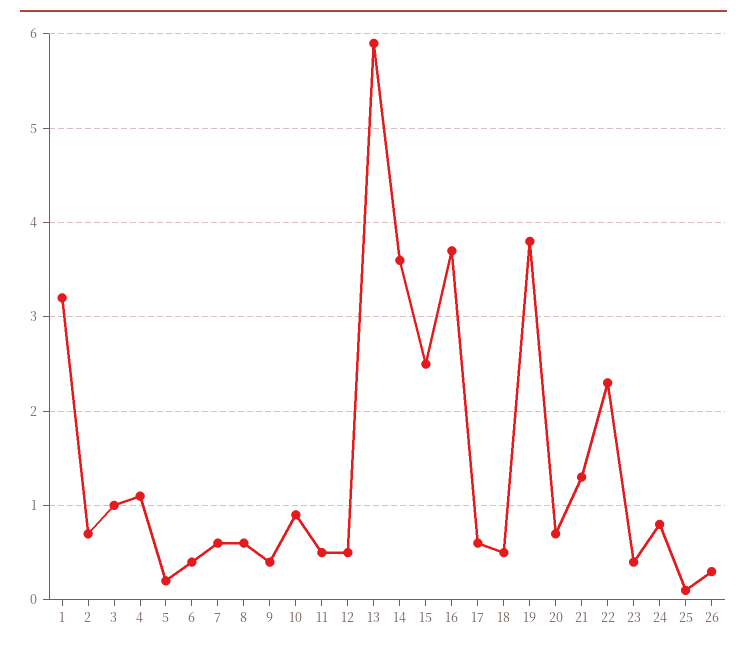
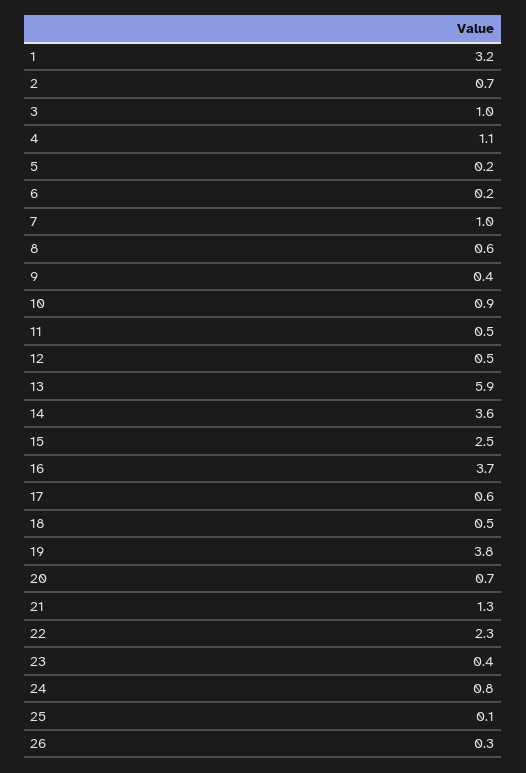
  {
    "1": 3.2,
    "2": 0.7,
    "3": 1,
    "4": 1.1,
    "5": 0.2,
-   "6": 0.4,
+   "6": 0.2,
-   "7": 0.6,
+   "7": 1,
    "8": 0.6,
    "9": 0.4,
    "10": 0.9,
    "11": 0.5,
    "12": 0.5,
    "13": 5.9,
    "14": 3.6,
    "15": 2.5,
    "16": 3.7,
    "17": 0.6,
    "18": 0.5,
    "19": 3.8,
    "20": 0.7,
    "21": 1.3,
    "22": 2.3,
    "23": 0.4,
    "24": 0.8,
    "25": 0.1,
    "26": 0.3
  }

